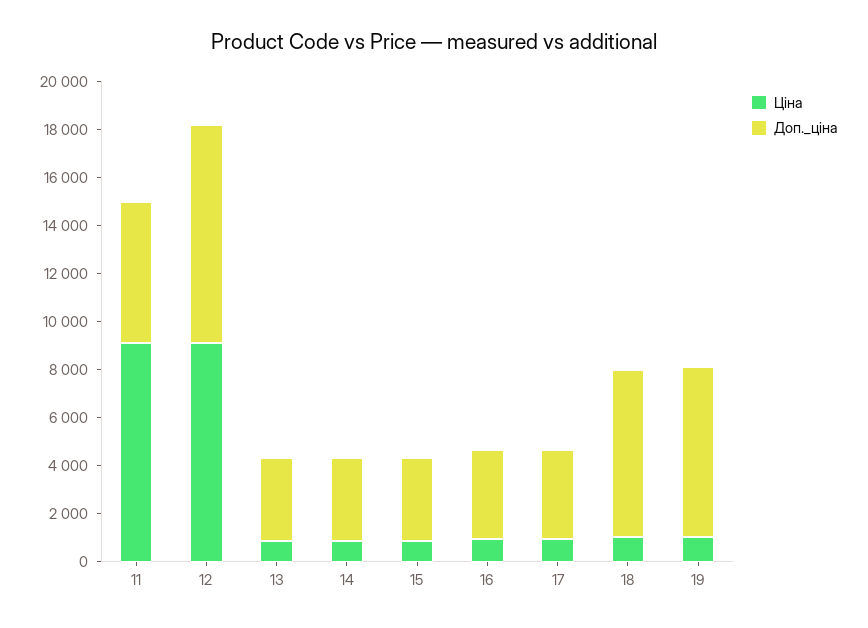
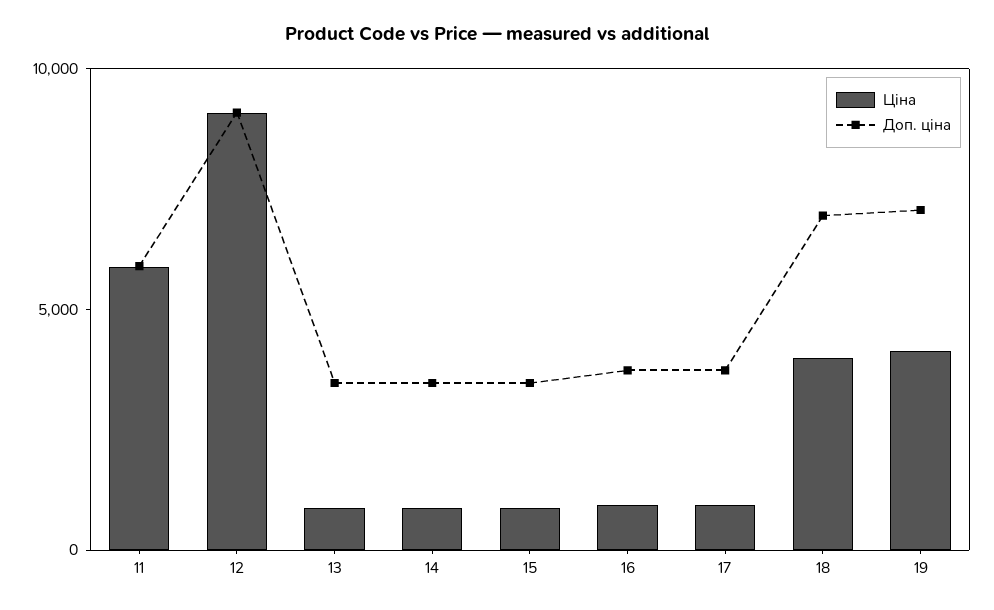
  {
    "Ціна": {
-     "11": 9000,
+     "11": 6000,
      "12": 9000,
      "13": 1000,
      "14": 1000,
      "15": 1000,
      "16": 1000,
      "17": 1000,
-     "18": 1000,
+     "18": 4000,
-     "19": 1000
+     "19": 4000
    },
    "Доп._ціна": {
      "11": 6000,
      "12": 9000,
      "13": 3500,
      "14": 3500,
      "15": 3500,
      "16": 3500,
      "17": 3500,
      "18": 7000,
      "19": 7000
    }
  }

